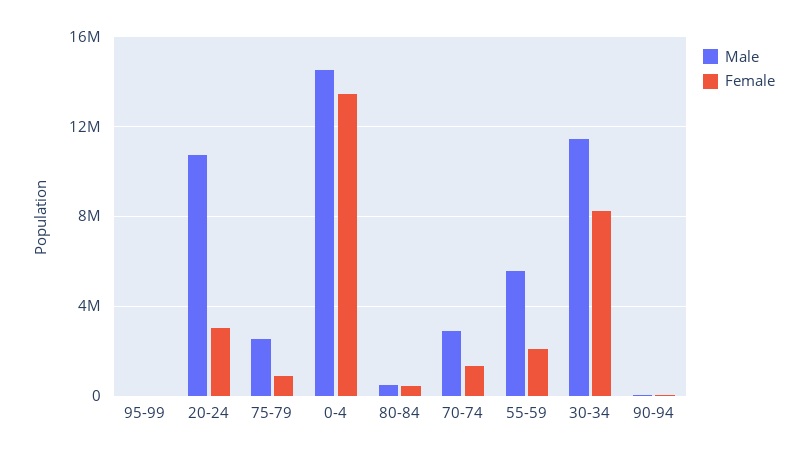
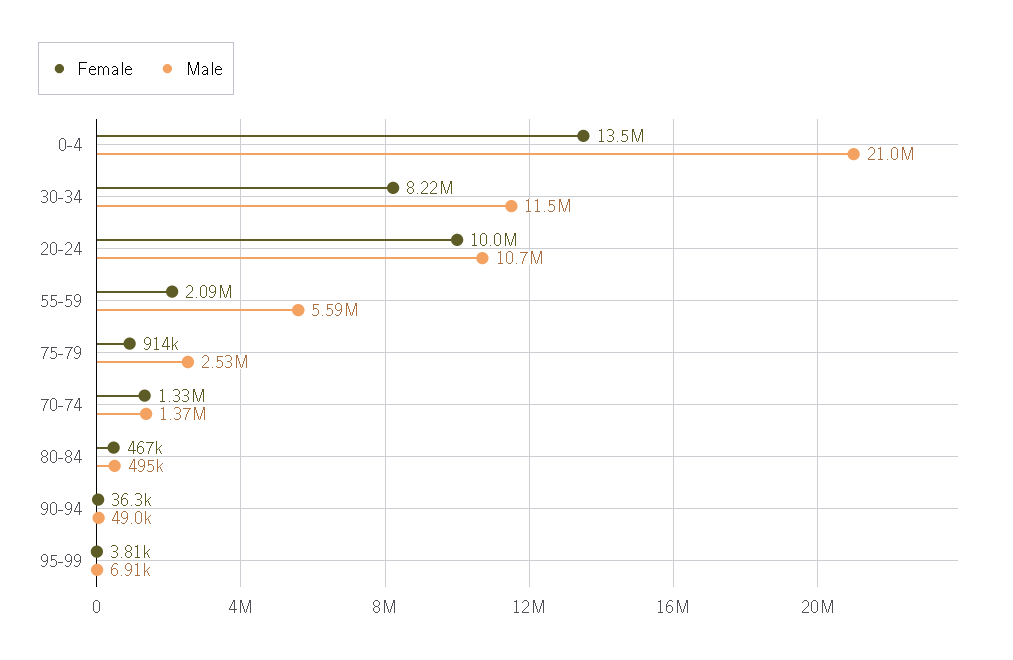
  {
    "Male": {
      "95-99": 6910,
      "20-24": 10700000,
      "75-79": 2530000,
-     "0-4": 14500000,
+     "0-4": 21000000,
      "80-84": 495000,
-     "70-74": 3000000,
+     "70-74": 1370000,
      "55-59": 5590000,
      "30-34": 11500000,
      "90-94": 49000
    },
    "Female": {
      "95-99": 3810,
-     "20-24": 3000000,
+     "20-24": 10000000,
      "75-79": 914000,
      "0-4": 13500000,
      "80-84": 467000,
      "70-74": 1330000,
      "55-59": 2090000,
      "30-34": 8220000,
      "90-94": 36300
    }
  }

